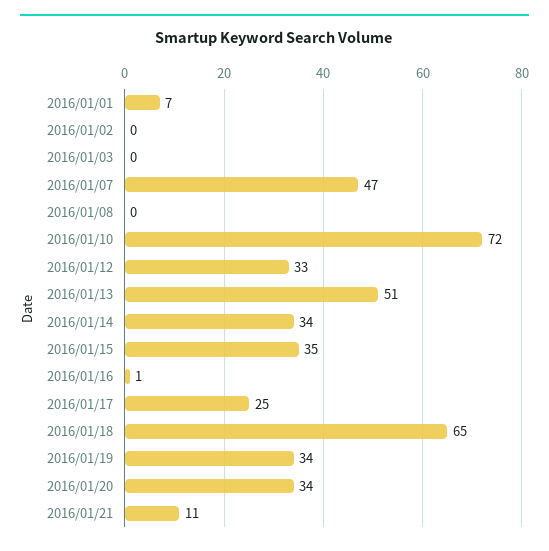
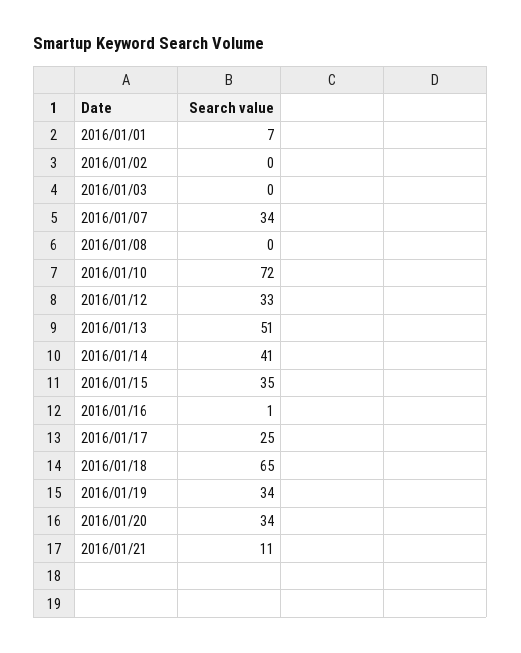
  {
    "2016/01/01": 7,
    "2016/01/02": 0,
    "2016/01/03": 0,
-   "2016/01/07": 47,
+   "2016/01/07": 34,
    "2016/01/08": 0,
    "2016/01/10": 72,
    "2016/01/12": 33,
    "2016/01/13": 51,
-   "2016/01/14": 34,
+   "2016/01/14": 41,
    "2016/01/15": 35,
    "2016/01/16": 1,
    "2016/01/17": 25,
    "2016/01/18": 65,
    "2016/01/19": 34,
    "2016/01/20": 34,
    "2016/01/21": 11
  }

